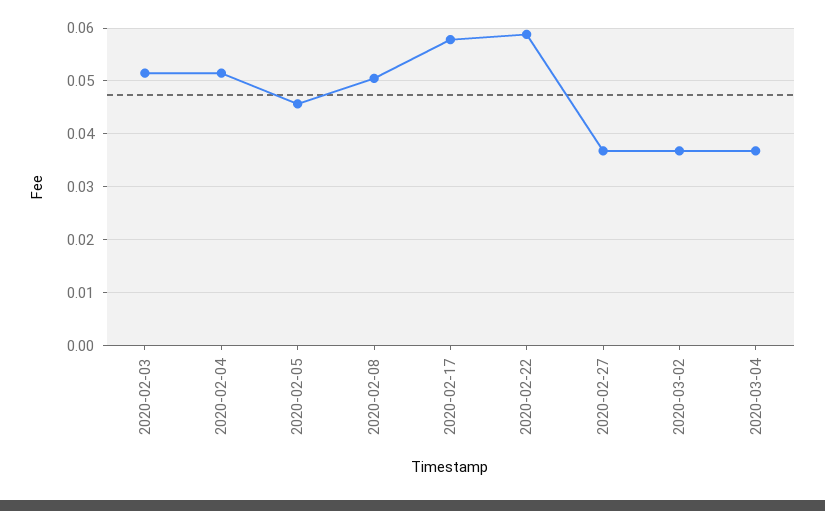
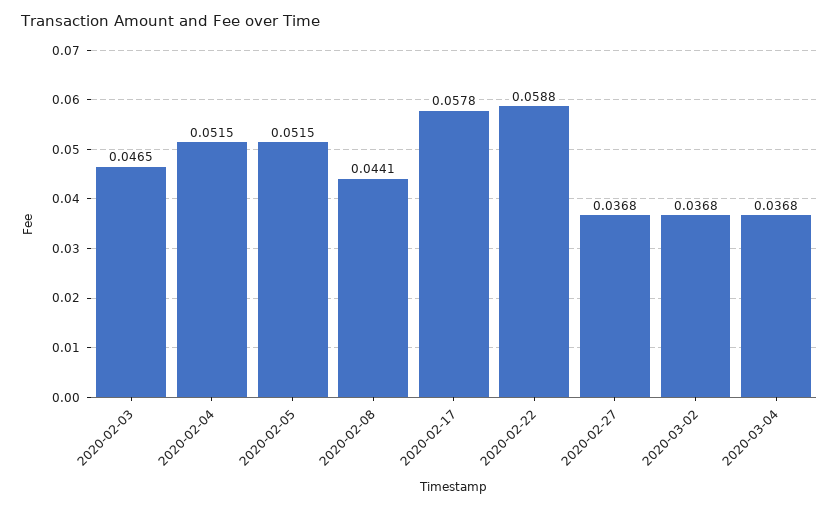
  {
-   "2020-02-03": 0.052,
+   "2020-02-03": 0.0465,
    "2020-02-04": 0.0515,
-   "2020-02-05": 0.046,
+   "2020-02-05": 0.0515,
-   "2020-02-08": 0.05,
+   "2020-02-08": 0.0441,
    "2020-02-17": 0.0578,
    "2020-02-22": 0.0588,
    "2020-02-27": 0.0368,
    "2020-03-02": 0.0368,
    "2020-03-04": 0.0368
  }

